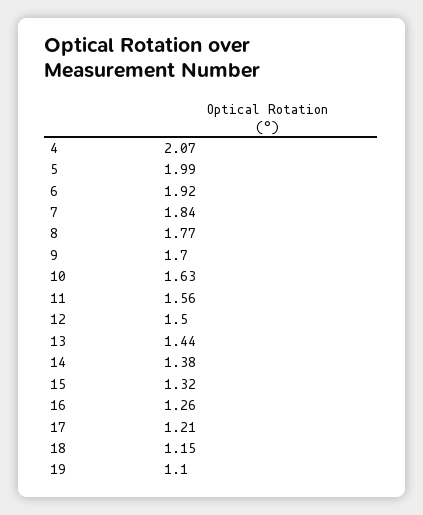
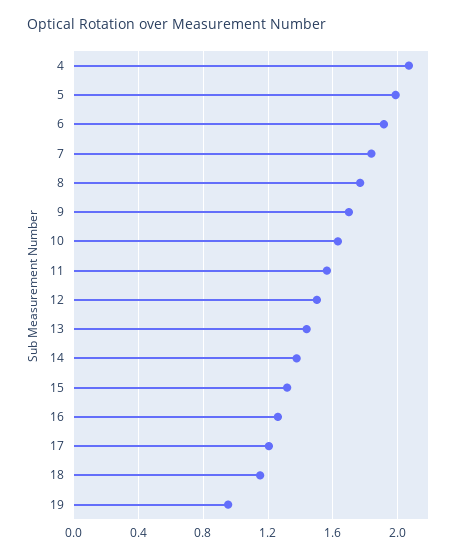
  {
    "4": 2.07,
    "5": 1.99,
    "6": 1.92,
    "7": 1.84,
    "8": 1.77,
    "9": 1.7,
    "10": 1.63,
    "11": 1.56,
    "12": 1.5,
    "13": 1.44,
    "14": 1.38,
    "15": 1.32,
    "16": 1.26,
    "17": 1.21,
    "18": 1.15,
-   "19": 1.1
+   "19": 0.95
  }

